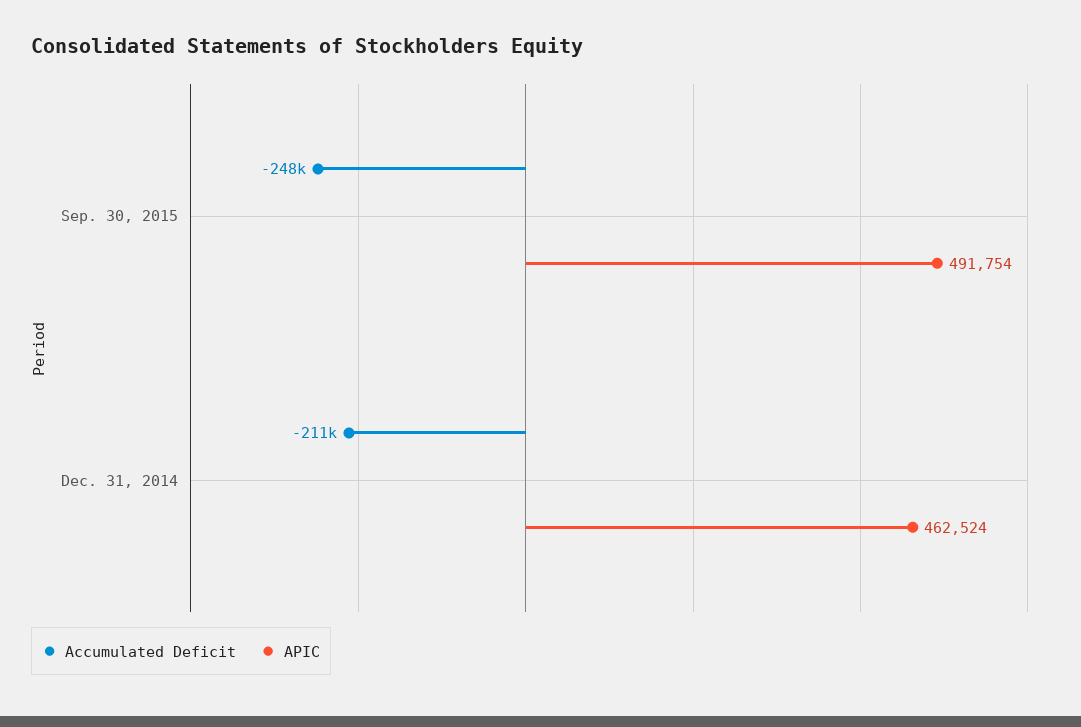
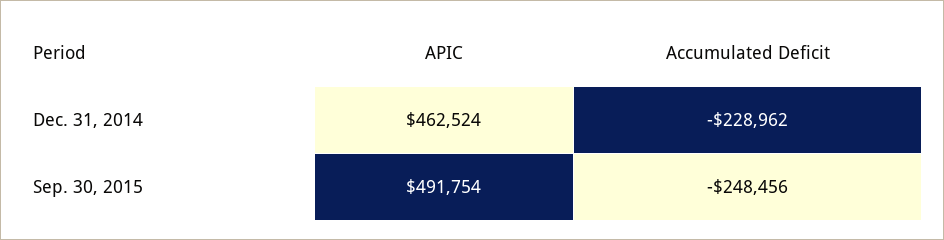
  {
    "Accumulated Deficit": {
      "Sep. 30, 2015": -248456,
-     "Dec. 31, 2014": -211000
+     "Dec. 31, 2014": -228962
    },
    "APIC": {
      "Sep. 30, 2015": 491754,
      "Dec. 31, 2014": 462524
    }
  }

